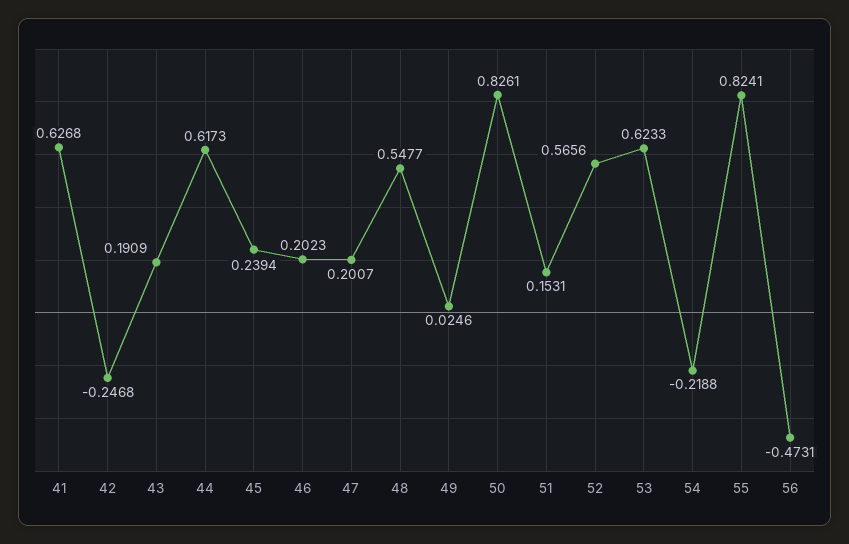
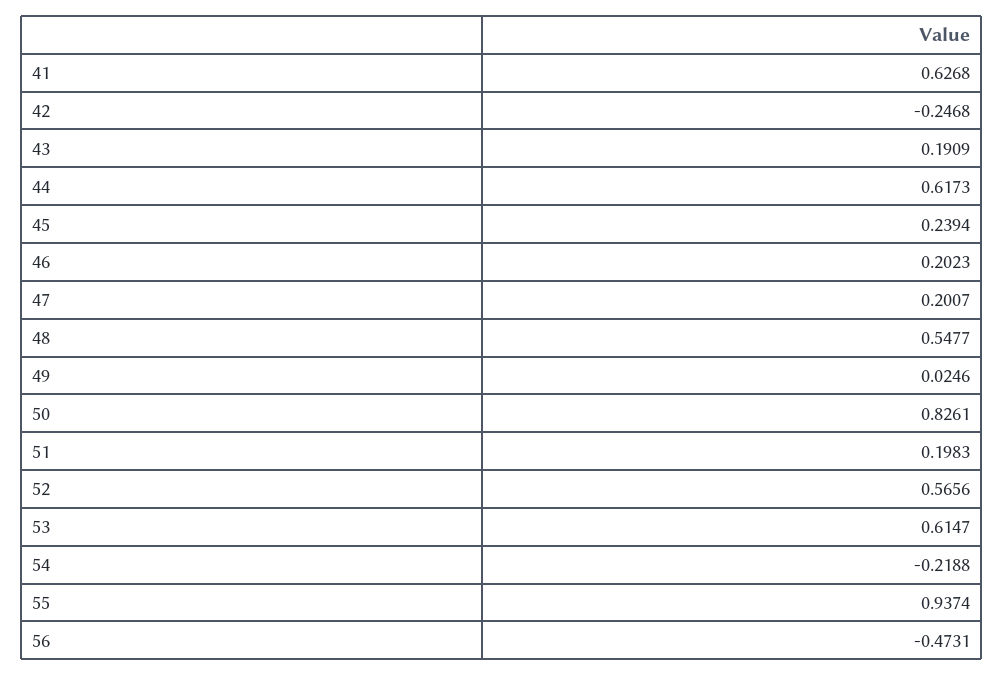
  {
    "41": 0.6268,
    "42": -0.2468,
    "43": 0.1909,
    "44": 0.6173,
    "45": 0.2394,
    "46": 0.2023,
    "47": 0.2007,
    "48": 0.5477,
    "49": 0.0246,
    "50": 0.8261,
-   "51": 0.1531,
+   "51": 0.1983,
    "52": 0.5656,
-   "53": 0.6233,
+   "53": 0.6147,
    "54": -0.2188,
-   "55": 0.8241,
+   "55": 0.9374,
    "56": -0.4731
  }

